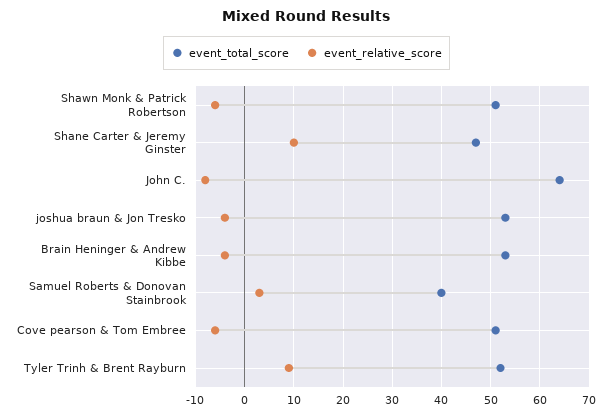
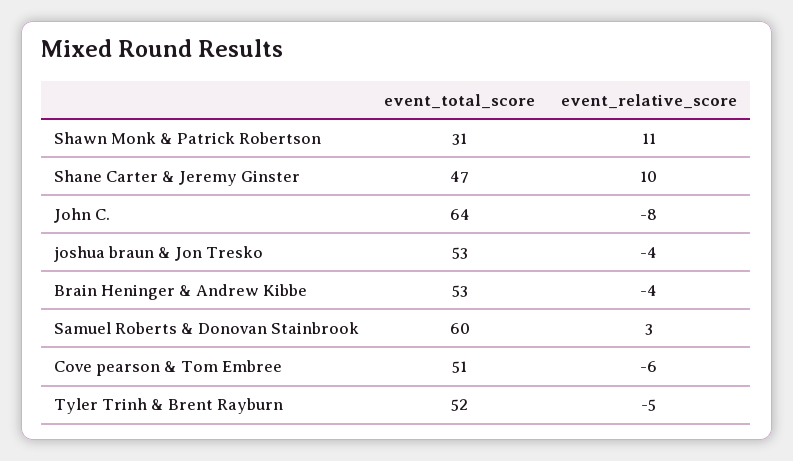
  {
    "event_total_score": {
-     "Shawn Monk & Patrick Robertson": 50,
+     "Shawn Monk & Patrick Robertson": 31,
      "Shane Carter & Jeremy Ginster": 47,
      "John C.": 64,
      "joshua braun & Jon Tresko": 53,
      "Brain Heninger & Andrew Kibbe": 53,
-     "Samuel Roberts & Donovan Stainbrook": 40,
+     "Samuel Roberts & Donovan Stainbrook": 60,
      "Cove pearson & Tom Embree": 51,
      "Tyler Trinh & Brent Rayburn": 52
    },
    "event_relative_score": {
-     "Shawn Monk & Patrick Robertson": -5,
+     "Shawn Monk & Patrick Robertson": 11,
      "Shane Carter & Jeremy Ginster": 10,
      "John C.": -8,
      "joshua braun & Jon Tresko": -4,
      "Brain Heninger & Andrew Kibbe": -4,
      "Samuel Roberts & Donovan Stainbrook": 3,
      "Cove pearson & Tom Embree": -6,
-     "Tyler Trinh & Brent Rayburn": 10
+     "Tyler Trinh & Brent Rayburn": -5
    }
  }

